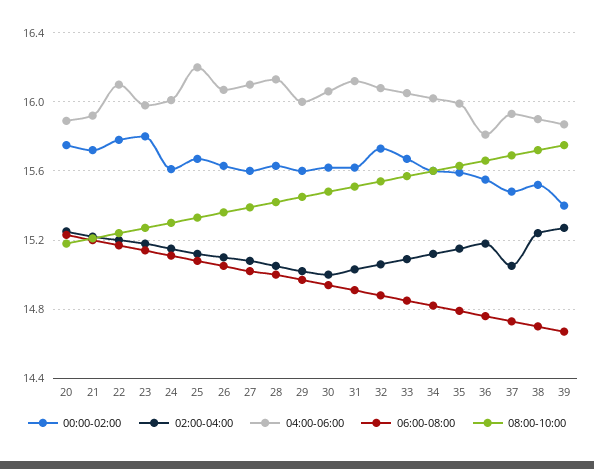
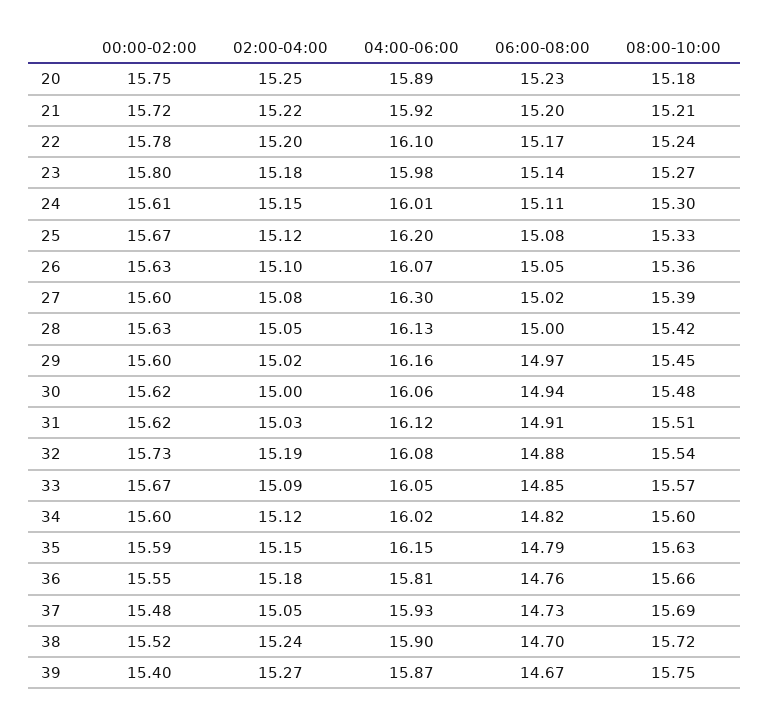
  {
    "00:00-02:00": {
      "20": 15.75,
      "21": 15.72,
      "22": 15.78,
      "23": 15.8,
      "24": 15.61,
      "25": 15.67,
      "26": 15.63,
      "27": 15.6,
      "28": 15.63,
      "29": 15.6,
      "30": 15.62,
      "31": 15.62,
      "32": 15.73,
      "33": 15.67,
      "34": 15.6,
      "35": 15.59,
      "36": 15.55,
      "37": 15.48,
      "38": 15.52,
      "39": 15.4
    },
    "02:00-04:00": {
      "20": 15.25,
      "21": 15.22,
      "22": 15.2,
      "23": 15.18,
      "24": 15.15,
      "25": 15.12,
      "26": 15.1,
      "27": 15.08,
      "28": 15.05,
      "29": 15.02,
      "30": 15,
      "31": 15.03,
-     "32": 15.05,
+     "32": 15.19,
      "33": 15.09,
      "34": 15.12,
      "35": 15.15,
      "36": 15.18,
      "37": 15.05,
      "38": 15.24,
      "39": 15.27
    },
    "04:00-06:00": {
      "20": 15.89,
      "21": 15.92,
      "22": 16.1,
      "23": 15.98,
      "24": 16.01,
      "25": 16.2,
      "26": 16.07,
-     "27": 16.1,
+     "27": 16.3,
      "28": 16.13,
-     "29": 16,
+     "29": 16.16,
      "30": 16.06,
      "31": 16.12,
      "32": 16.08,
      "33": 16.05,
      "34": 16.02,
-     "35": 16,
+     "35": 16.15,
      "36": 15.81,
      "37": 15.93,
      "38": 15.9,
      "39": 15.87
    },
    "06:00-08:00": {
      "20": 15.23,
      "21": 15.2,
      "22": 15.17,
      "23": 15.14,
      "24": 15.11,
      "25": 15.08,
      "26": 15.05,
      "27": 15.02,
      "28": 15,
      "29": 14.97,
      "30": 14.94,
      "31": 14.91,
      "32": 14.88,
      "33": 14.85,
      "34": 14.82,
      "35": 14.79,
      "36": 14.76,
      "37": 14.73,
      "38": 14.7,
      "39": 14.67
    },
    "08:00-10:00": {
      "20": 15.18,
      "21": 15.21,
      "22": 15.24,
      "23": 15.27,
      "24": 15.3,
      "25": 15.33,
      "26": 15.36,
      "27": 15.39,
      "28": 15.42,
      "29": 15.45,
      "30": 15.48,
      "31": 15.51,
      "32": 15.54,
      "33": 15.57,
      "34": 15.6,
      "35": 15.63,
      "36": 15.66,
      "37": 15.69,
      "38": 15.72,
      "39": 15.75
    }
  }

